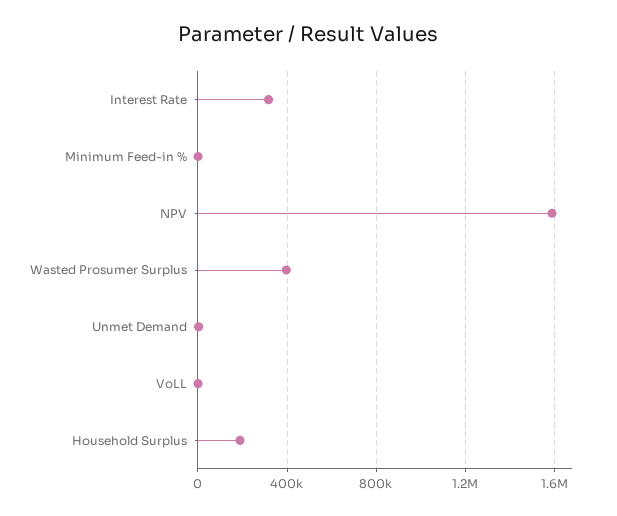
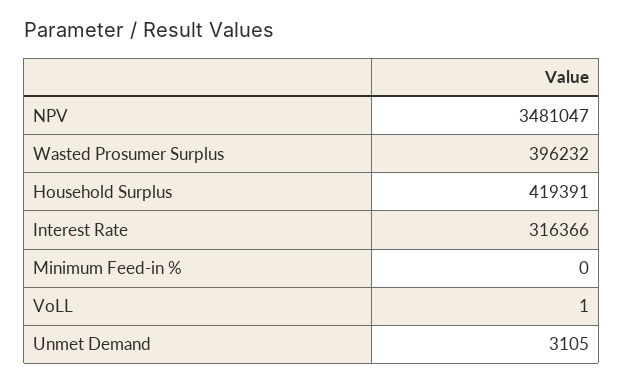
  {
    "Interest Rate": 316366,
    "Minimum Feed-in %": 0,
-   "NPV": 1600000,
+   "NPV": 3481047,
    "Wasted Prosumer Surplus": 396232,
    "Unmet Demand": 3105,
    "VoLL": 1,
-   "Household Surplus": 200000
+   "Household Surplus": 419391
  }

